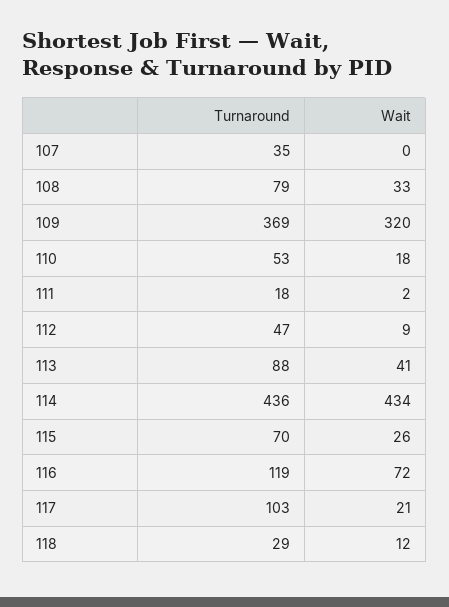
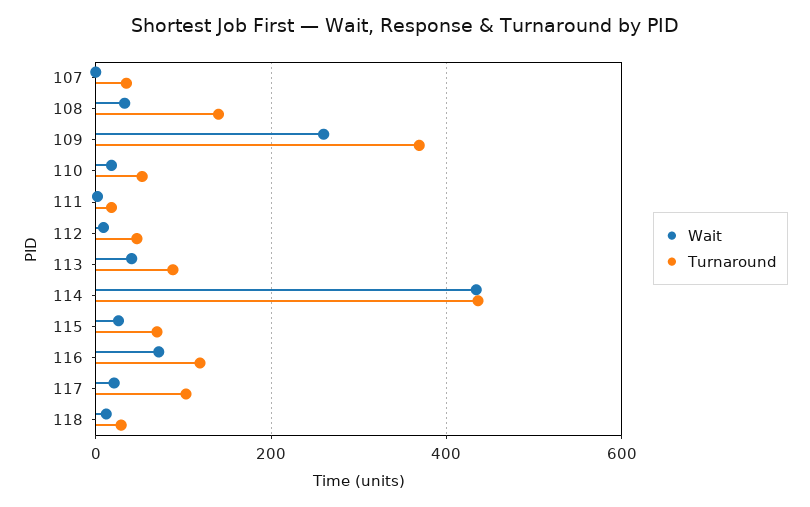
  {
    "Turnaround": {
      "107": 35,
-     "108": 79,
+     "108": 140,
      "109": 369,
      "110": 53,
      "111": 18,
      "112": 47,
      "113": 88,
      "114": 436,
      "115": 70,
      "116": 119,
      "117": 103,
      "118": 29
    },
    "Wait": {
      "107": 0,
      "108": 33,
-     "109": 320,
+     "109": 260,
      "110": 18,
      "111": 2,
      "112": 9,
      "113": 41,
      "114": 434,
      "115": 26,
      "116": 72,
      "117": 21,
      "118": 12
    }
  }

